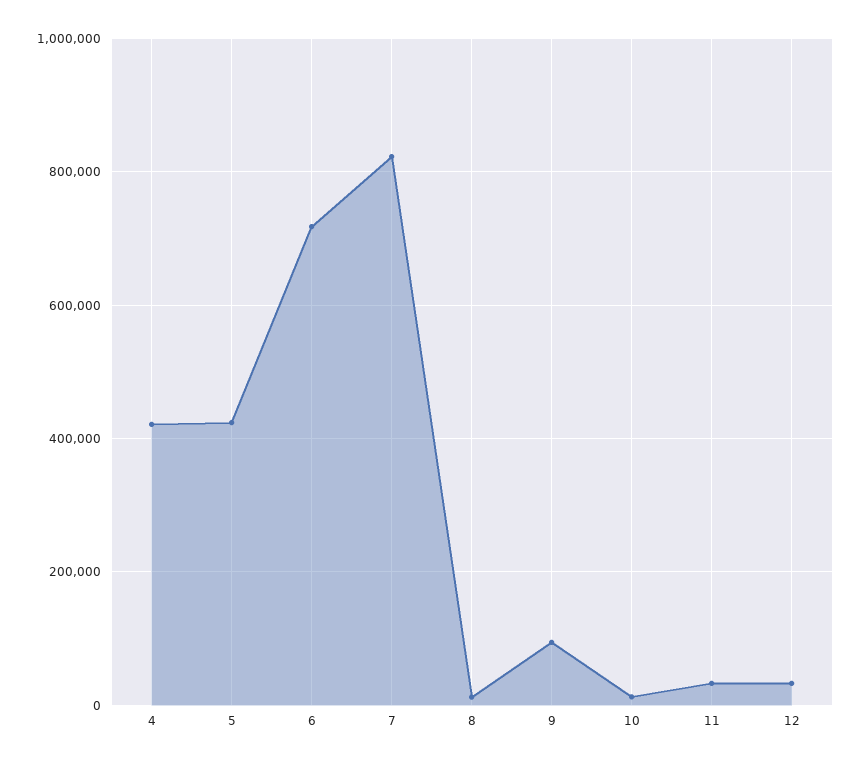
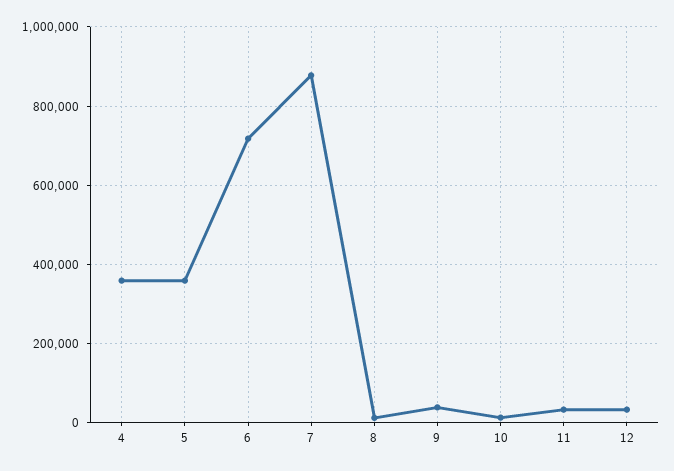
  {
-   "4": 420000,
+   "4": 360000,
-   "5": 420000,
+   "5": 360000,
    "6": 720000,
-   "7": 820000,
+   "7": 880000,
    "8": 20000,
-   "9": 100000,
+   "9": 40000,
    "10": 20000,
    "11": 40000,
    "12": 40000
  }

